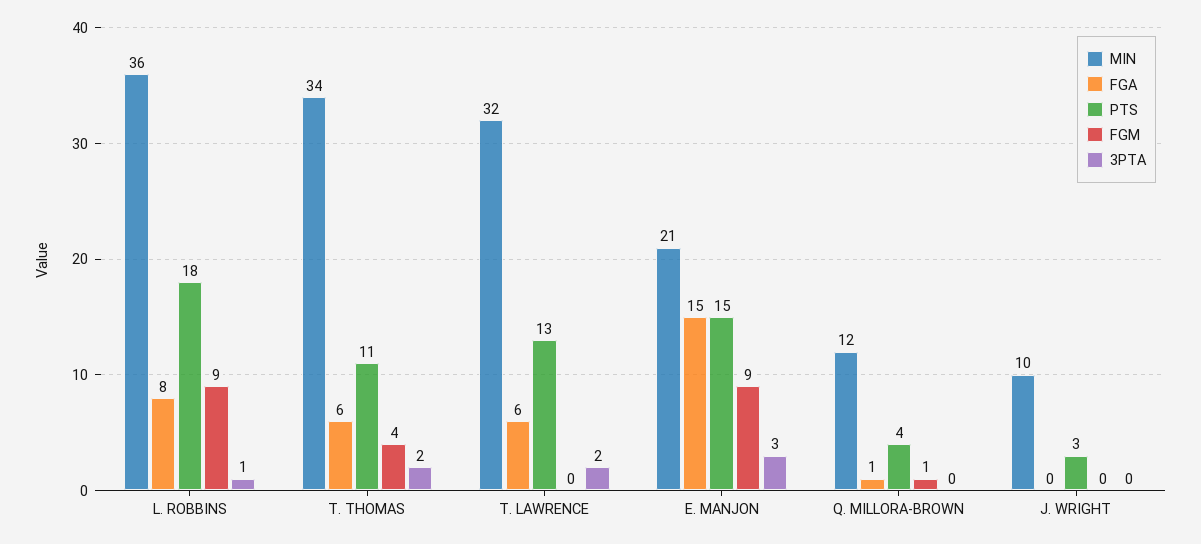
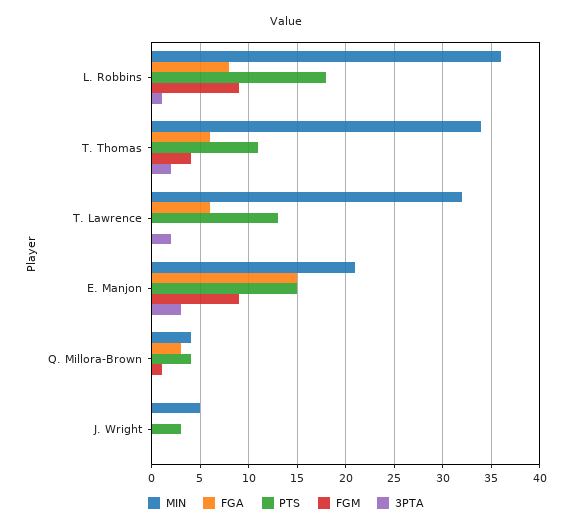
  {
    "MIN": {
      "L. ROBBINS": 36,
      "T. THOMAS": 34,
      "T. LAWRENCE": 32,
      "E. MANJON": 21,
-     "Q. MILLORA-BROWN": 12,
+     "Q. MILLORA-BROWN": 4,
-     "J. WRIGHT": 10
+     "J. WRIGHT": 5
    },
    "FGA": {
      "L. ROBBINS": 8,
      "T. THOMAS": 6,
      "T. LAWRENCE": 6,
      "E. MANJON": 15,
-     "Q. MILLORA-BROWN": 1,
+     "Q. MILLORA-BROWN": 3,
      "J. WRIGHT": 0
    },
    "PTS": {
      "L. ROBBINS": 18,
      "T. THOMAS": 11,
      "T. LAWRENCE": 13,
      "E. MANJON": 15,
      "Q. MILLORA-BROWN": 4,
      "J. WRIGHT": 3
    },
    "FGM": {
      "L. ROBBINS": 9,
      "T. THOMAS": 4,
      "T. LAWRENCE": 0,
      "E. MANJON": 9,
      "Q. MILLORA-BROWN": 1,
      "J. WRIGHT": 0
    },
    "3PTA": {
      "L. ROBBINS": 1,
      "T. THOMAS": 2,
      "T. LAWRENCE": 2,
      "E. MANJON": 3,
      "Q. MILLORA-BROWN": 0,
      "J. WRIGHT": 0
    }
  }

